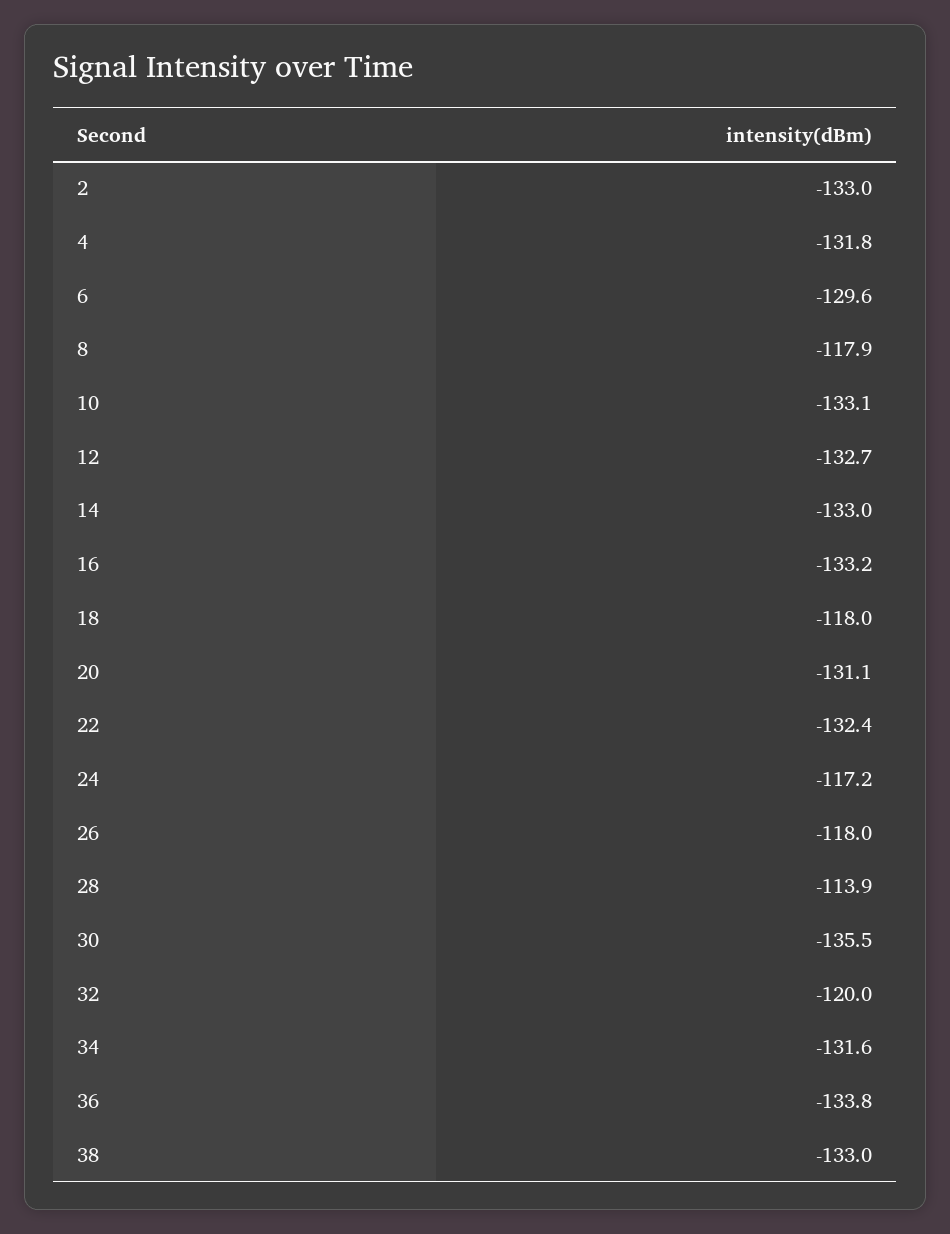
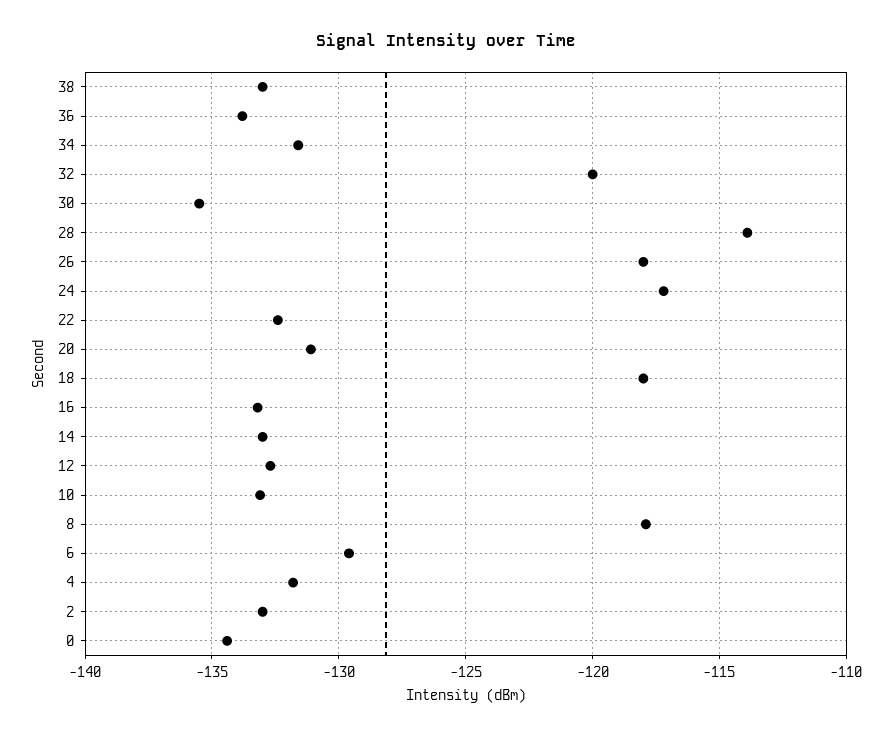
  {
    "2": -133,
    "4": -131.8,
    "6": -129.6,
    "8": -117.9,
    "10": -133.1,
    "12": -132.7,
    "14": -133,
    "16": -133.2,
    "18": -118,
    "20": -131.1,
    "22": -132.4,
    "24": -117.2,
    "26": -118,
    "28": -113.9,
    "30": -135.5,
    "32": -120,
    "34": -131.6,
    "36": -133.8,
-   "38": -133
+   "38": -133,
+   "0": -134.5
  }

